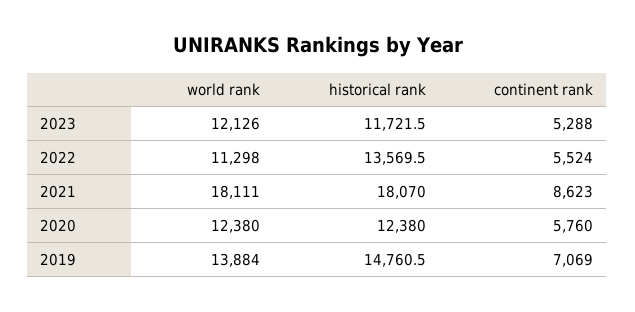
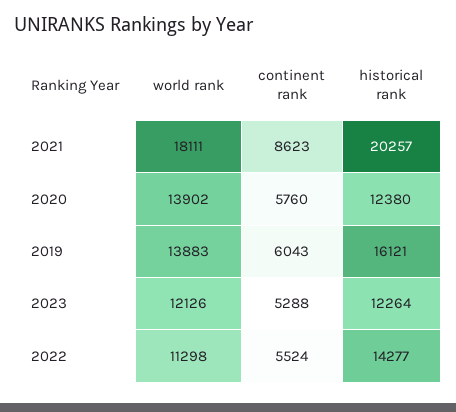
  {
    "world rank": {
      "2023": 12126,
      "2022": 11298,
      "2021": 18111,
-     "2020": 12380,
+     "2020": 13902,
-     "2019": 13884
+     "2019": 13883
    },
    "historical rank": {
-     "2023": 11721.5,
+     "2023": 12264,
-     "2022": 13569.5,
+     "2022": 14277,
-     "2021": 18070,
+     "2021": 20257,
      "2020": 12380,
-     "2019": 14760.5
+     "2019": 16121
    },
    "continent rank": {
      "2023": 5288,
      "2022": 5524,
      "2021": 8623,
      "2020": 5760,
-     "2019": 7069
+     "2019": 6043
    }
  }

